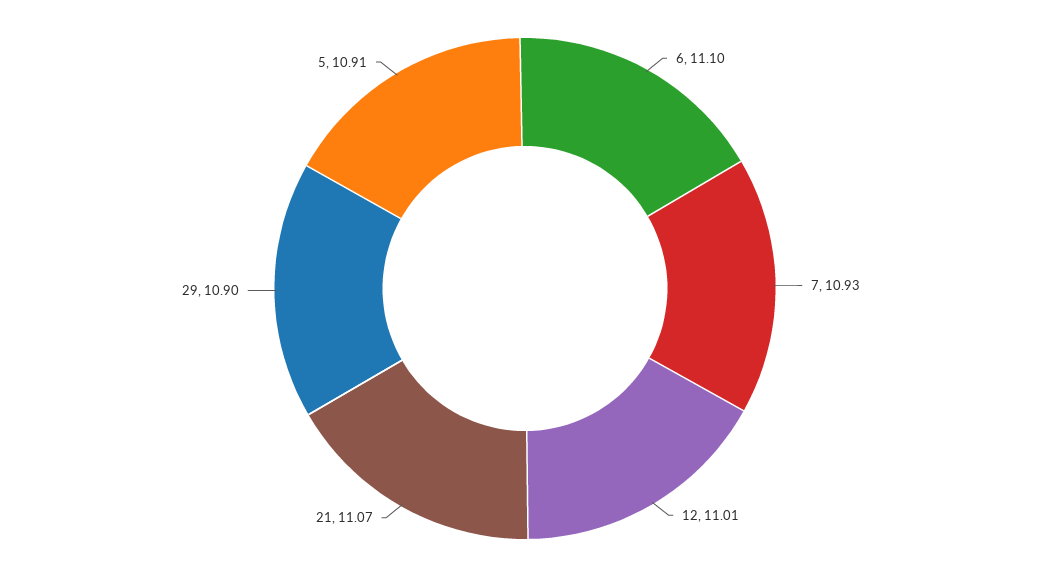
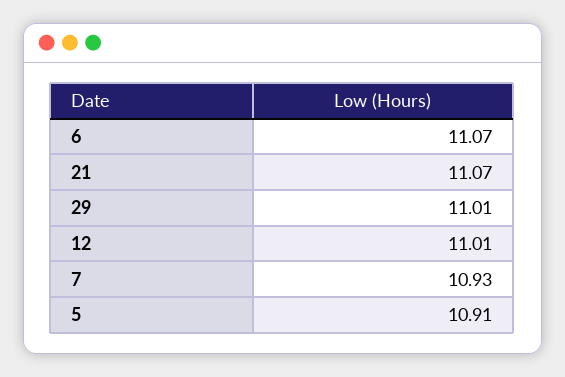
  {
-   "6": 11.1,
+   "6": 11.07,
    "7": 10.93,
    "12": 11.01,
    "21": 11.07,
-   "29": 10.9,
+   "29": 11.01,
    "5": 10.91
  }

